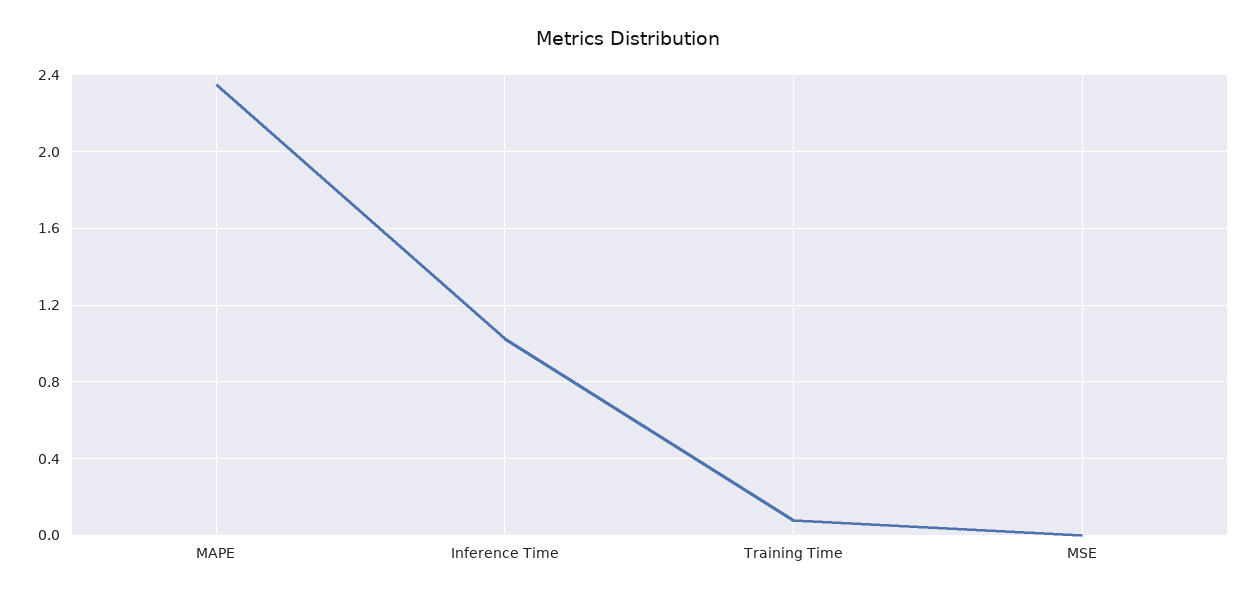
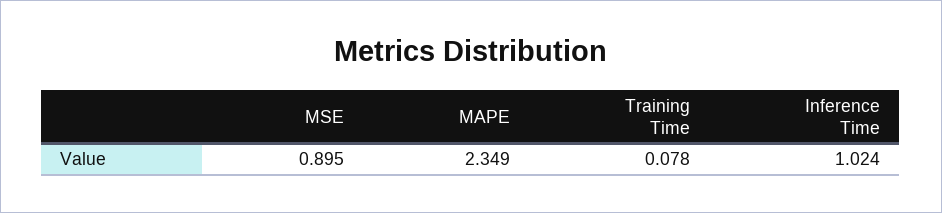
  {
    "MAPE": 2.349,
    "Inference Time": 1.024,
    "Training Time": 0.078,
-   "MSE": 0
+   "MSE": 0.895
  }

